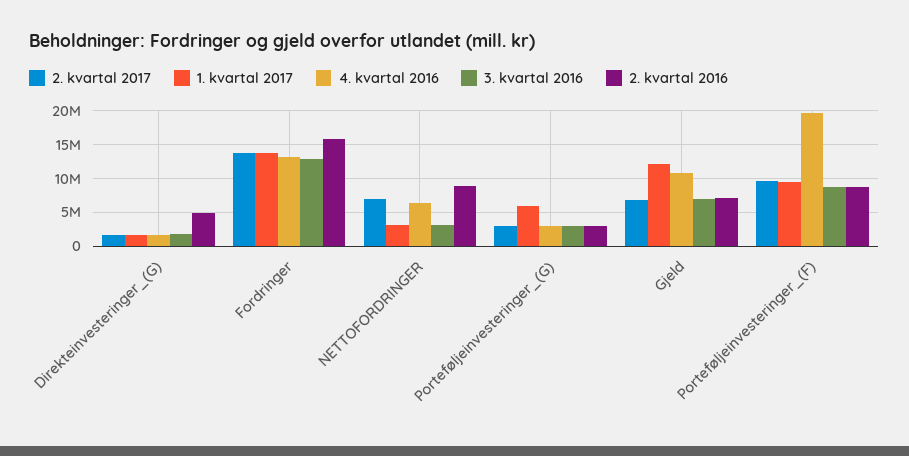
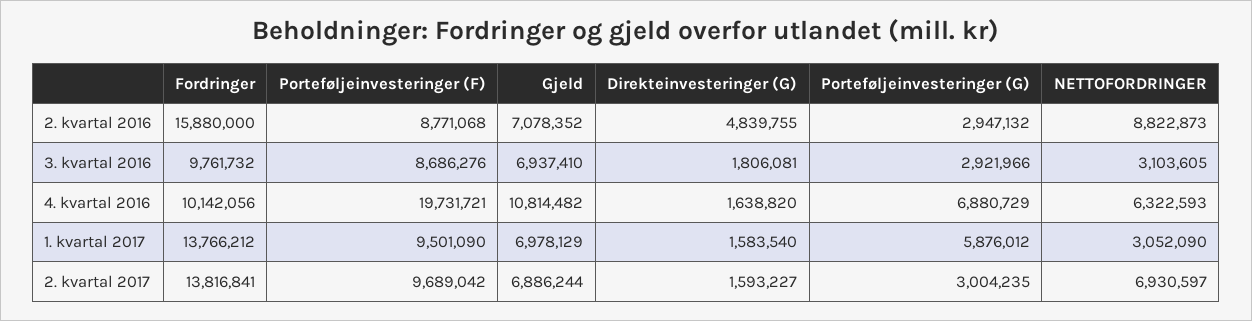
  {
    "2. kvartal 2017": {
      "Direkteinvesteringer_(G)": 1593227,
      "Fordringer": 13816841,
      "NETTOFORDRINGER": 6930597,
      "Porteføljeinvesteringer_(G)": 3004235,
      "Gjeld": 6886244,
      "Porteføljeinvesteringer_(F)": 9689042
    },
    "1. kvartal 2017": {
      "Direkteinvesteringer_(G)": 1583540,
      "Fordringer": 13766212,
      "NETTOFORDRINGER": 3052090,
      "Porteføljeinvesteringer_(G)": 5876012,
-     "Gjeld": 12000000,
+     "Gjeld": 6978129,
      "Porteføljeinvesteringer_(F)": 9501090
    },
    "4. kvartal 2016": {
      "Direkteinvesteringer_(G)": 1638820,
-     "Fordringer": 13000000,
+     "Fordringer": 10142056,
      "NETTOFORDRINGER": 6322593,
-     "Porteføljeinvesteringer_(G)": 3000000,
+     "Porteføljeinvesteringer_(G)": 6880729,
      "Gjeld": 10814482,
      "Porteføljeinvesteringer_(F)": 19731721
    },
    "3. kvartal 2016": {
      "Direkteinvesteringer_(G)": 1806081,
-     "Fordringer": 13000000,
+     "Fordringer": 9761732,
      "NETTOFORDRINGER": 3103605,
      "Porteføljeinvesteringer_(G)": 2921966,
      "Gjeld": 6937410,
      "Porteføljeinvesteringer_(F)": 8686276
    },
    "2. kvartal 2016": {
      "Direkteinvesteringer_(G)": 4839755,
      "Fordringer": 15880000,
      "NETTOFORDRINGER": 8822873,
      "Porteføljeinvesteringer_(G)": 2947132,
      "Gjeld": 7078352,
      "Porteføljeinvesteringer_(F)": 8771068
    }
  }

